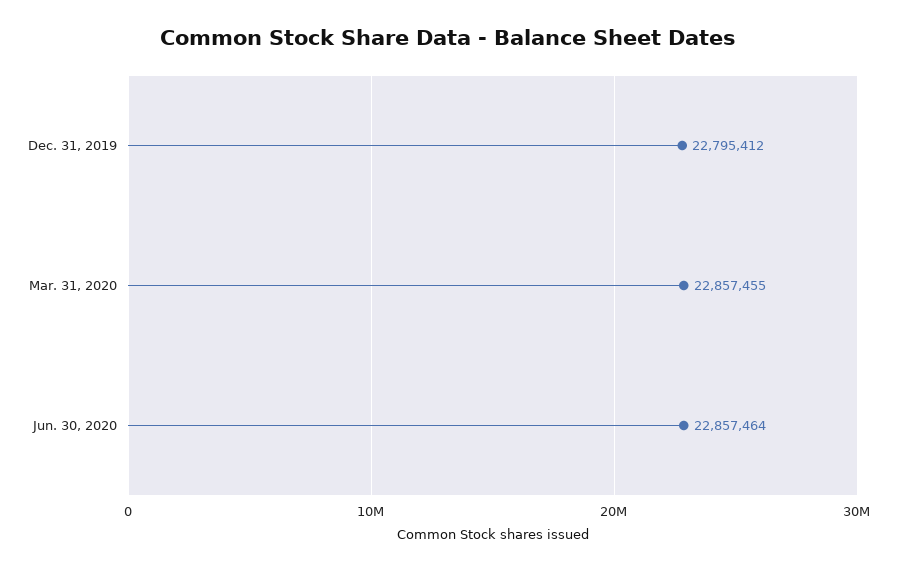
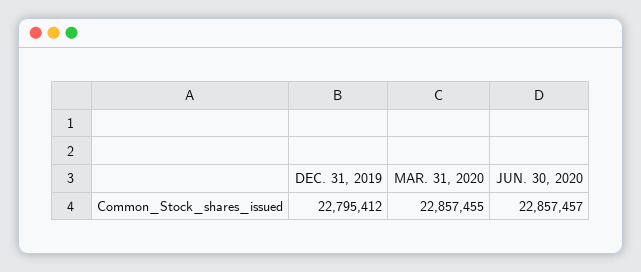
  {
    "Dec. 31, 2019": 22795412,
    "Mar. 31, 2020": 22857455,
-   "Jun. 30, 2020": 22857464
+   "Jun. 30, 2020": 22857457
  }

